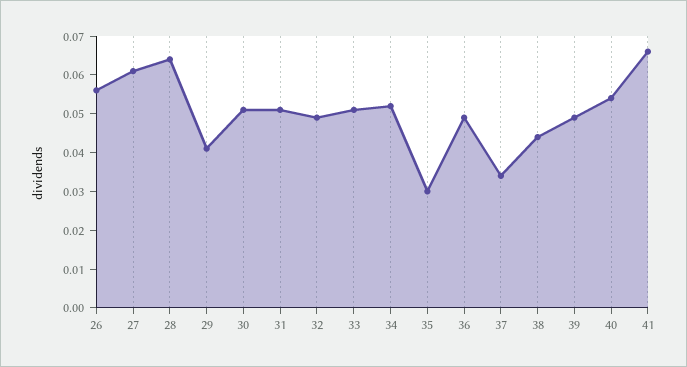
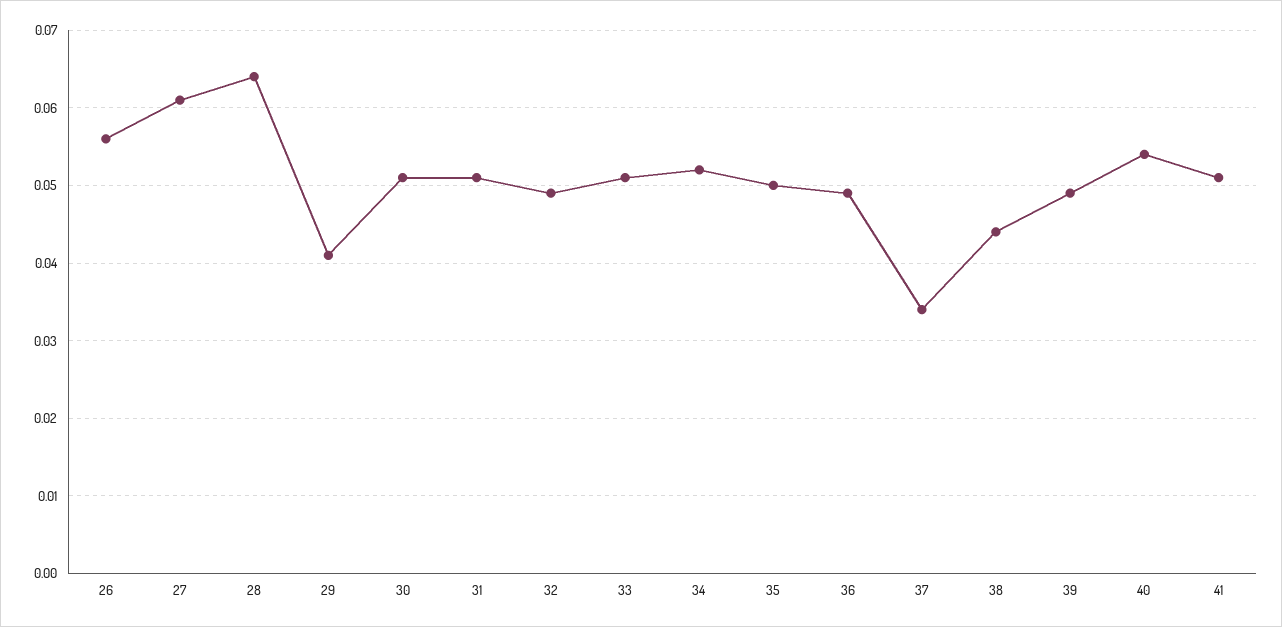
  {
    "26": 0.056,
    "27": 0.061,
    "28": 0.064,
    "29": 0.041,
    "30": 0.051,
    "31": 0.051,
    "32": 0.049,
    "33": 0.051,
    "34": 0.052,
-   "35": 0.03,
+   "35": 0.05,
    "36": 0.049,
    "37": 0.034,
    "38": 0.044,
    "39": 0.049,
    "40": 0.054,
-   "41": 0.065
+   "41": 0.051
  }

